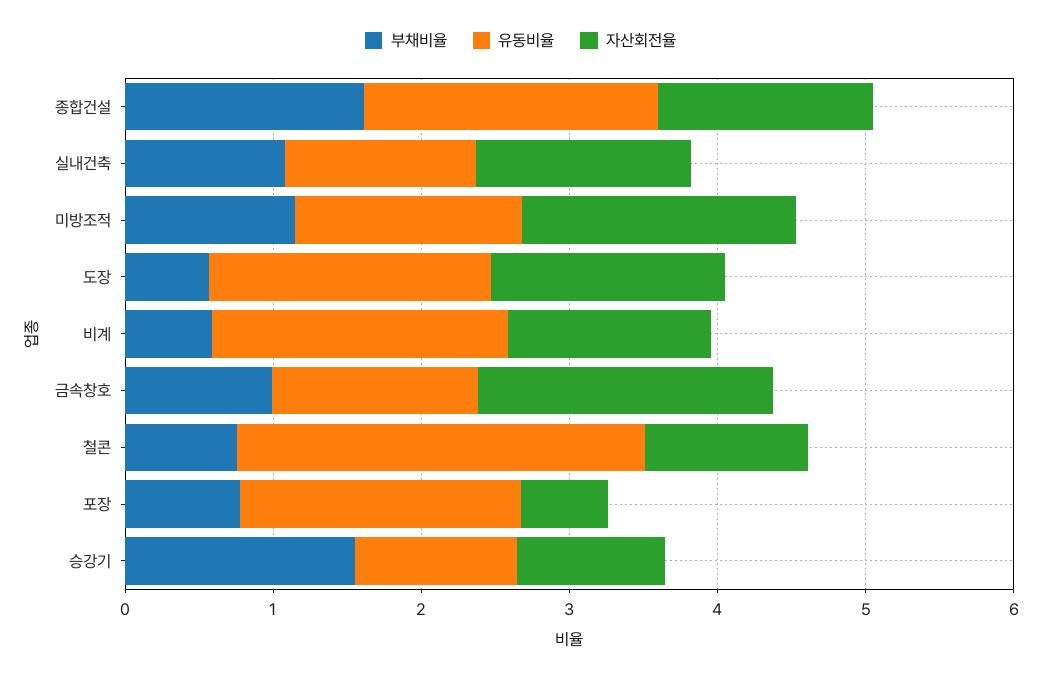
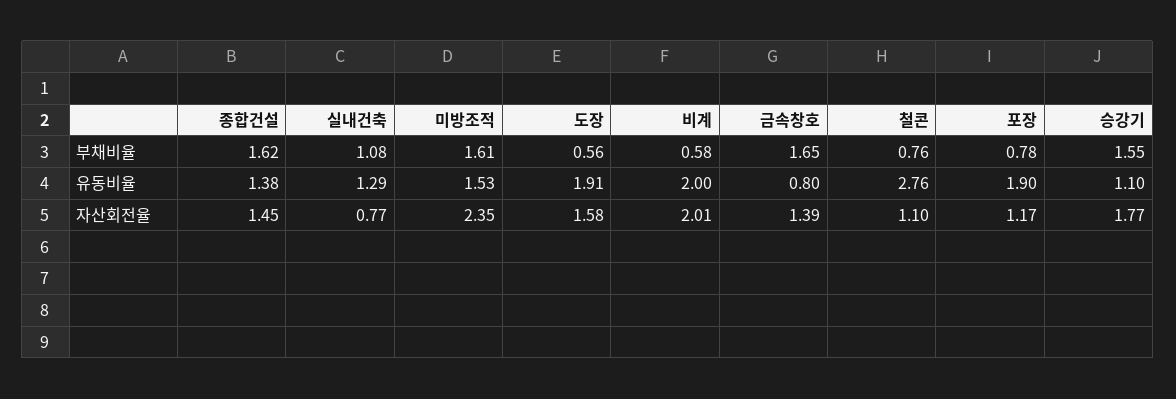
  {
    "부채비율": {
      "종합건설": 1.62,
      "실내건축": 1.08,
-     "미방조적": 1.2,
+     "미방조적": 1.61,
      "도장": 0.56,
      "비계": 0.58,
-     "금속창호": 1,
+     "금속창호": 1.65,
      "철콘": 0.76,
      "포장": 0.78,
      "승강기": 1.55
    },
    "유동비율": {
-     "종합건설": 2,
+     "종합건설": 1.38,
      "실내건축": 1.29,
      "미방조적": 1.53,
      "도장": 1.91,
      "비계": 2,
-     "금속창호": 1.4,
+     "금속창호": 0.8,
      "철콘": 2.76,
      "포장": 1.9,
      "승강기": 1.1
    },
    "자산회전율": {
      "종합건설": 1.45,
-     "실내건축": 1.4,
+     "실내건축": 0.77,
-     "미방조적": 1.8,
+     "미방조적": 2.35,
      "도장": 1.58,
-     "비계": 1.4,
+     "비계": 2.01,
-     "금속창호": 2,
+     "금속창호": 1.39,
      "철콘": 1.1,
-     "포장": 0.6,
+     "포장": 1.17,
-     "승강기": 1
+     "승강기": 1.77
    }
  }

